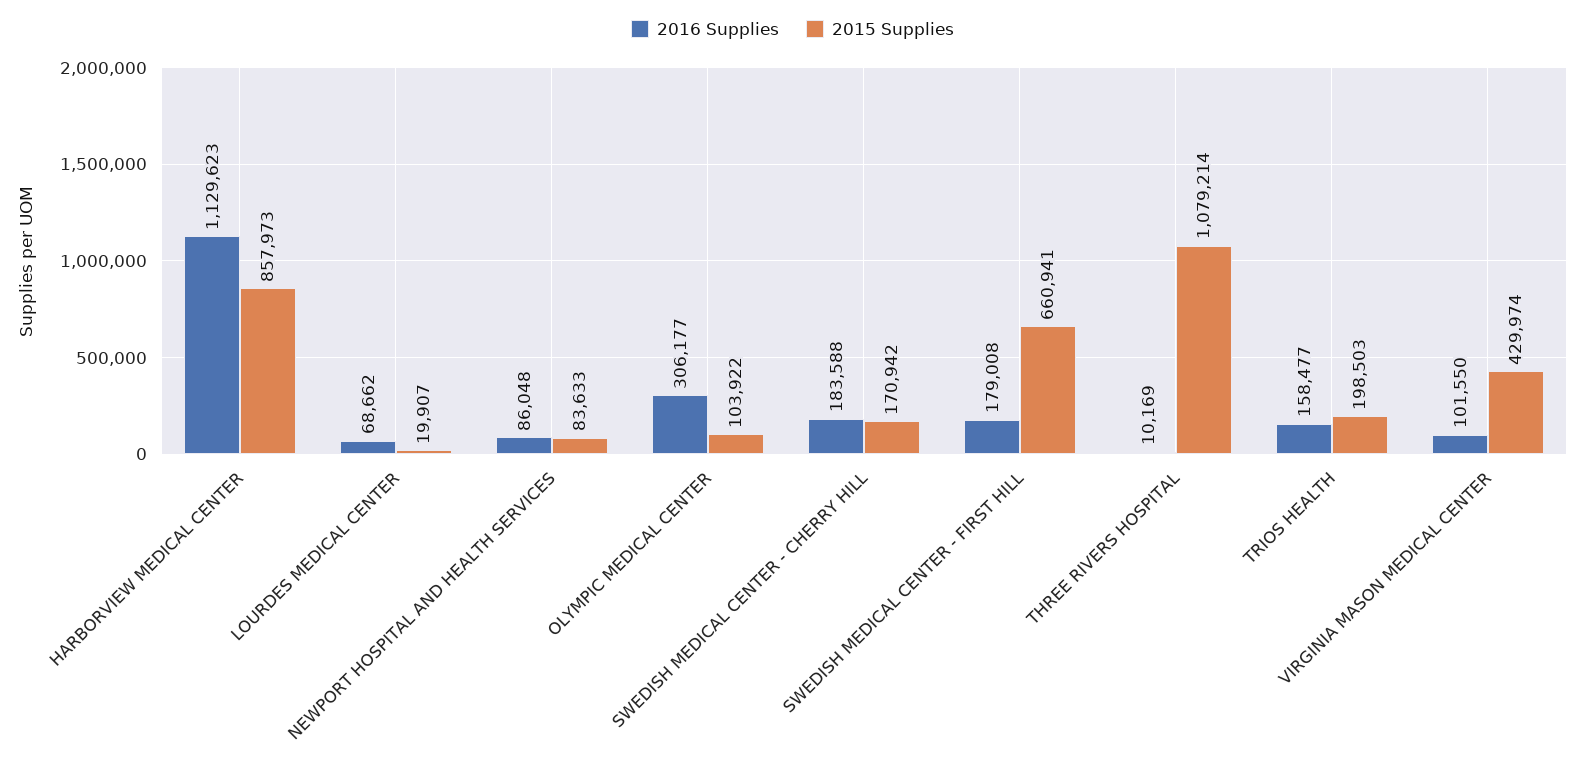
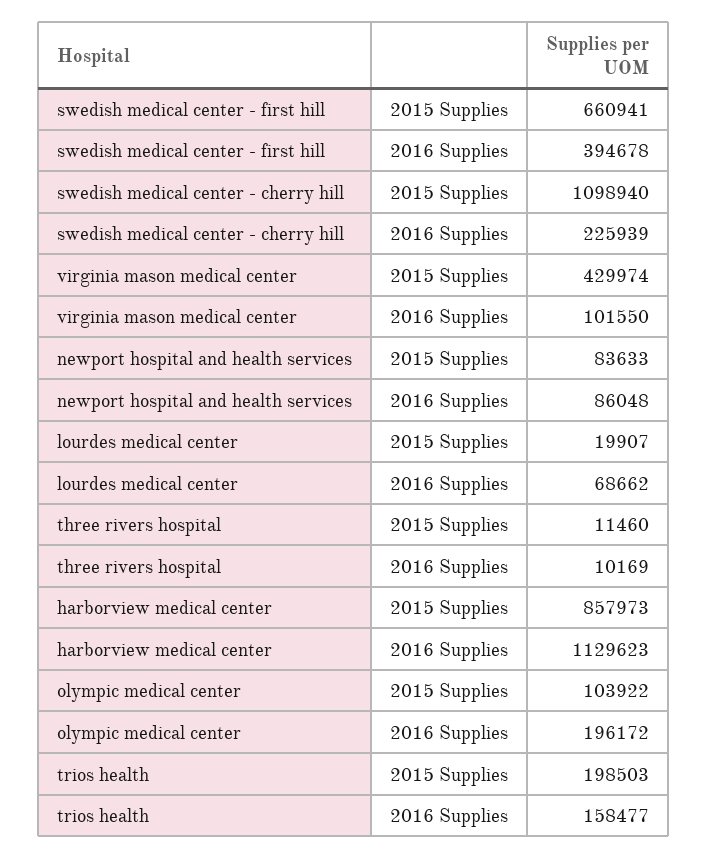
  {
    "2016 Supplies": {
      "HARBORVIEW MEDICAL CENTER": 1129623,
      "LOURDES MEDICAL CENTER": 68662,
      "NEWPORT HOSPITAL AND HEALTH SERVICES": 86048,
-     "OLYMPIC MEDICAL CENTER": 306177,
+     "OLYMPIC MEDICAL CENTER": 196172,
-     "SWEDISH MEDICAL CENTER - CHERRY HILL": 183588,
+     "SWEDISH MEDICAL CENTER - CHERRY HILL": 225939,
-     "SWEDISH MEDICAL CENTER - FIRST HILL": 179008,
+     "SWEDISH MEDICAL CENTER - FIRST HILL": 394678,
      "THREE RIVERS HOSPITAL": 10169,
      "TRIOS HEALTH": 158477,
      "VIRGINIA MASON MEDICAL CENTER": 101550
    },
    "2015 Supplies": {
      "HARBORVIEW MEDICAL CENTER": 857973,
      "LOURDES MEDICAL CENTER": 19907,
      "NEWPORT HOSPITAL AND HEALTH SERVICES": 83633,
      "OLYMPIC MEDICAL CENTER": 103922,
-     "SWEDISH MEDICAL CENTER - CHERRY HILL": 170942,
+     "SWEDISH MEDICAL CENTER - CHERRY HILL": 1098940,
      "SWEDISH MEDICAL CENTER - FIRST HILL": 660941,
-     "THREE RIVERS HOSPITAL": 1079214,
+     "THREE RIVERS HOSPITAL": 11460,
      "TRIOS HEALTH": 198503,
      "VIRGINIA MASON MEDICAL CENTER": 429974
    }
  }

